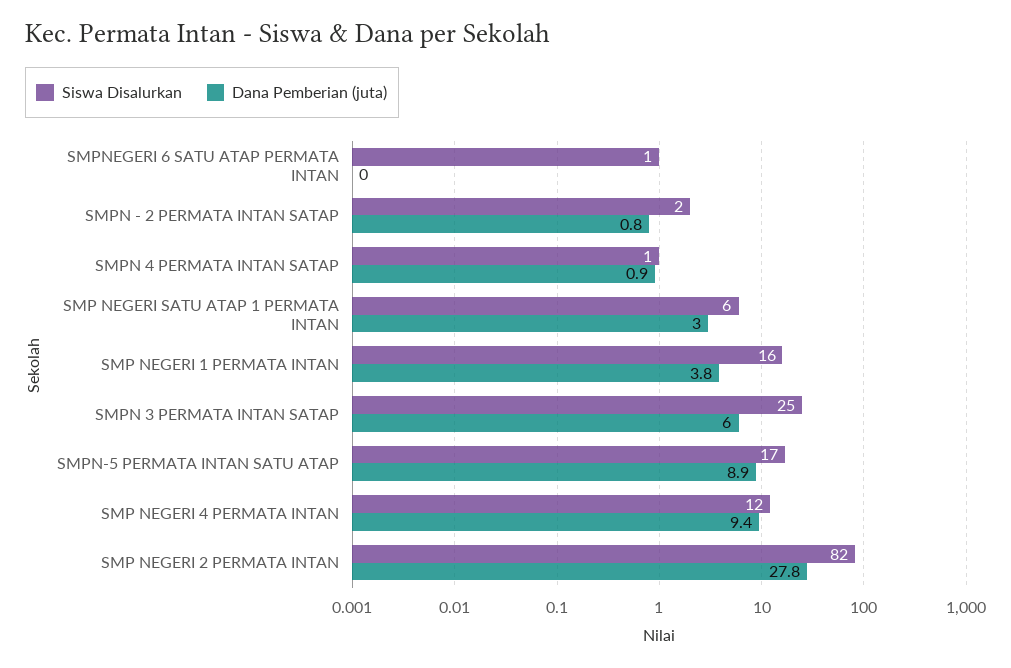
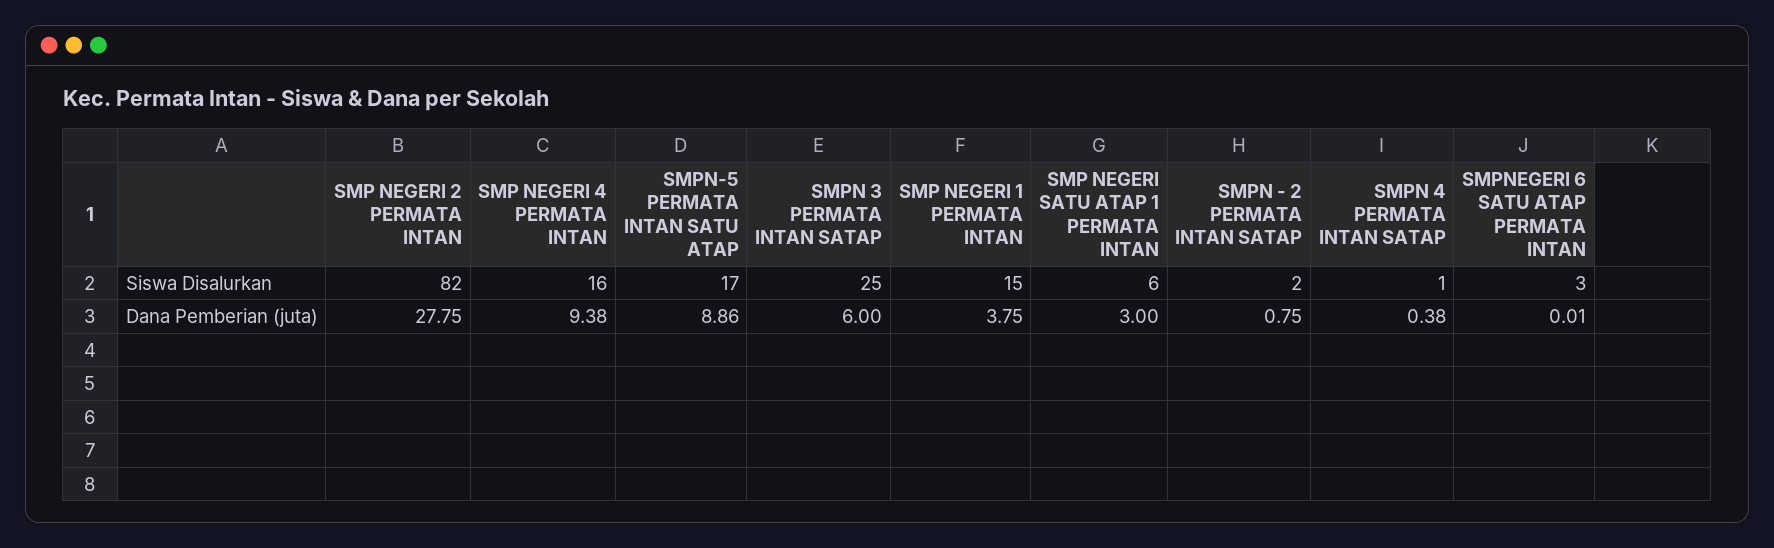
  {
    "Siswa Disalurkan": {
-     "SMPNEGERI 6 SATU ATAP PERMATA INTAN": 1,
+     "SMPNEGERI 6 SATU ATAP PERMATA INTAN": 3,
      "SMPN - 2 PERMATA INTAN SATAP": 2,
      "SMPN 4 PERMATA INTAN SATAP": 1,
      "SMP NEGERI SATU ATAP 1 PERMATA INTAN": 6,
-     "SMP NEGERI 1 PERMATA INTAN": 16,
+     "SMP NEGERI 1 PERMATA INTAN": 15,
      "SMPN 3 PERMATA INTAN SATAP": 25,
      "SMPN-5 PERMATA INTAN SATU ATAP": 17,
-     "SMP NEGERI 4 PERMATA INTAN": 12,
+     "SMP NEGERI 4 PERMATA INTAN": 16,
      "SMP NEGERI 2 PERMATA INTAN": 82
    },
    "Dana Pemberian (juta)": {
      "SMPNEGERI 6 SATU ATAP PERMATA INTAN": 0.01,
      "SMPN - 2 PERMATA INTAN SATAP": 0.75,
-     "SMPN 4 PERMATA INTAN SATAP": 0.9,
+     "SMPN 4 PERMATA INTAN SATAP": 0.38,
      "SMP NEGERI SATU ATAP 1 PERMATA INTAN": 3,
      "SMP NEGERI 1 PERMATA INTAN": 3.75,
      "SMPN 3 PERMATA INTAN SATAP": 6,
      "SMPN-5 PERMATA INTAN SATU ATAP": 8.86,
      "SMP NEGERI 4 PERMATA INTAN": 9.38,
      "SMP NEGERI 2 PERMATA INTAN": 27.75
    }
  }

